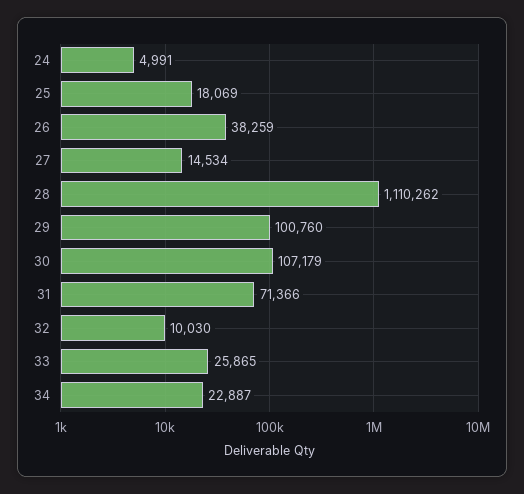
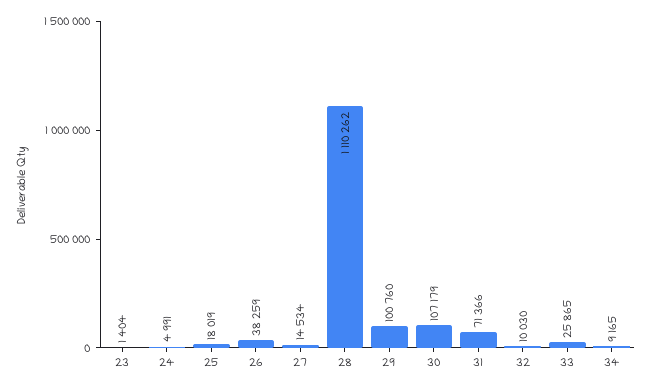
  {
    "24": 4991,
-   "25": 18069,
+   "25": 18019,
    "26": 38259,
    "27": 14534,
    "28": 1110262,
    "29": 100760,
    "30": 107179,
    "31": 71366,
    "32": 10030,
    "33": 25865,
-   "34": 22887
+   "34": 9165,
+   "23": 1404
  }

